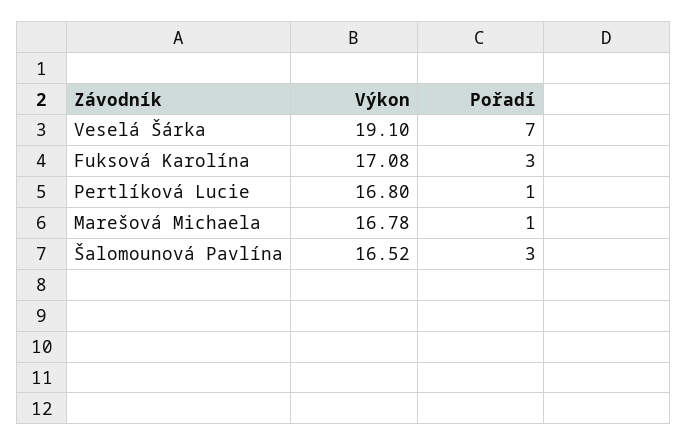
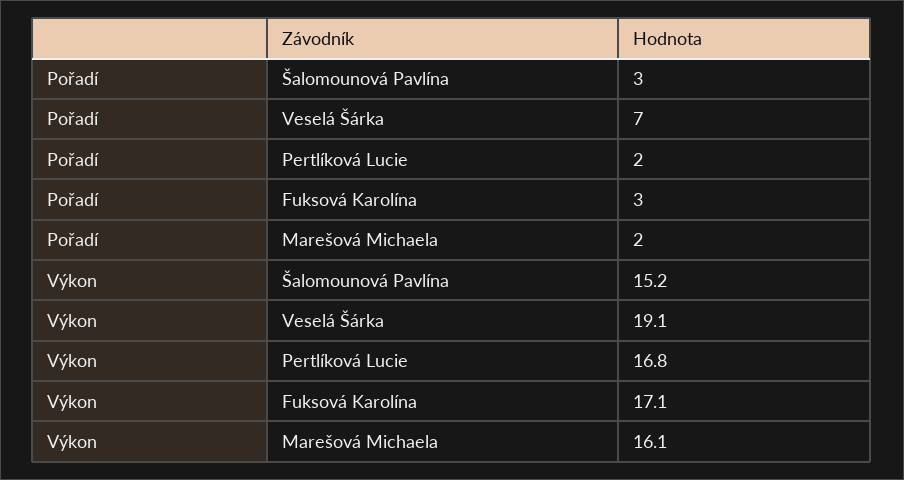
  {
    "Výkon": {
      "Veselá Šárka": 19.1,
      "Fuksová Karolína": 17.08,
      "Pertlíková Lucie": 16.8,
-     "Marešová Michaela": 16.78,
+     "Marešová Michaela": 16.1,
-     "Šalomounová Pavlína": 16.52
+     "Šalomounová Pavlína": 15.2
    },
    "Pořadí": {
      "Veselá Šárka": 7,
      "Fuksová Karolína": 3,
-     "Pertlíková Lucie": 1,
+     "Pertlíková Lucie": 2,
-     "Marešová Michaela": 1,
+     "Marešová Michaela": 2,
      "Šalomounová Pavlína": 3
    }
  }

